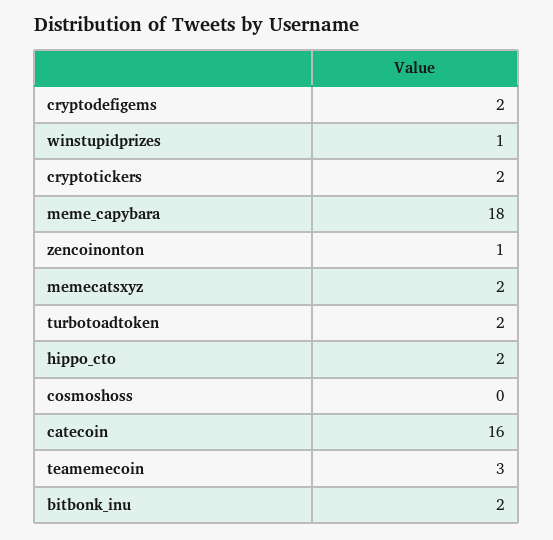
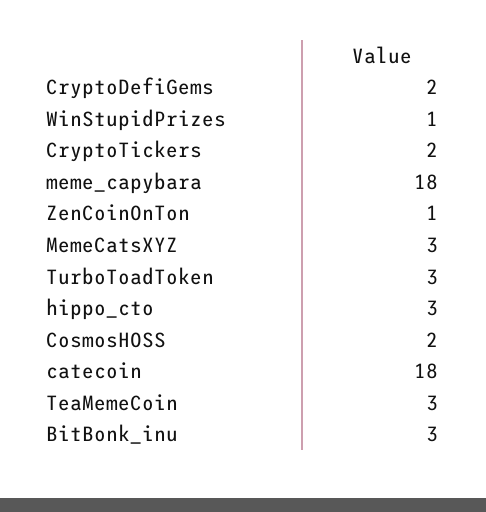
  {
    "cryptodefigems": 2,
    "winstupidprizes": 1,
    "cryptotickers": 2,
    "meme_capybara": 18,
    "zencoinonton": 1,
-   "memecatsxyz": 2,
+   "memecatsxyz": 3,
-   "turbotoadtoken": 2,
+   "turbotoadtoken": 3,
-   "hippo_cto": 2,
+   "hippo_cto": 3,
-   "cosmoshoss": 0,
+   "cosmoshoss": 2,
-   "catecoin": 16,
+   "catecoin": 18,
    "teamemecoin": 3,
-   "bitbonk_inu": 2
+   "bitbonk_inu": 3
  }

